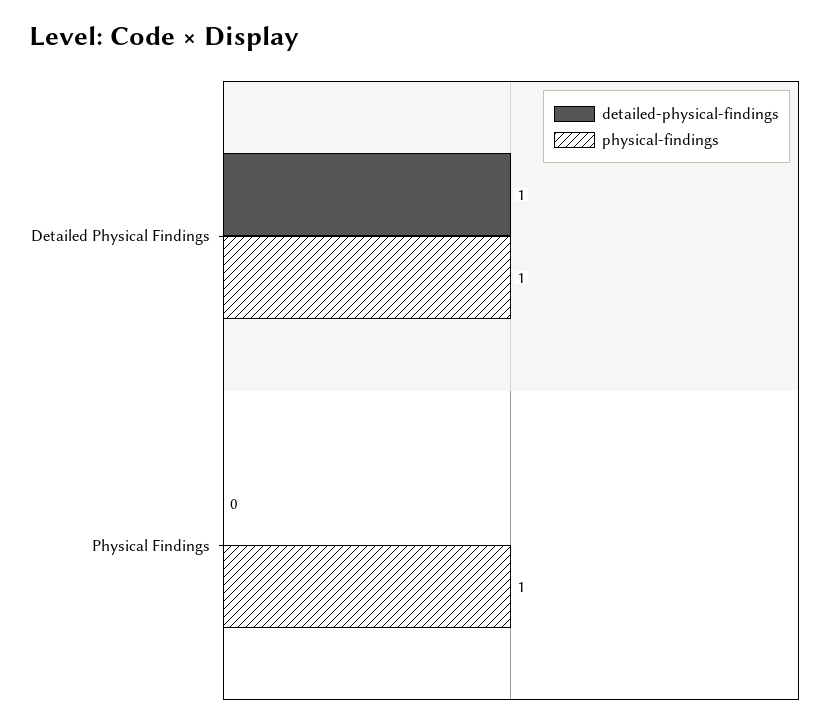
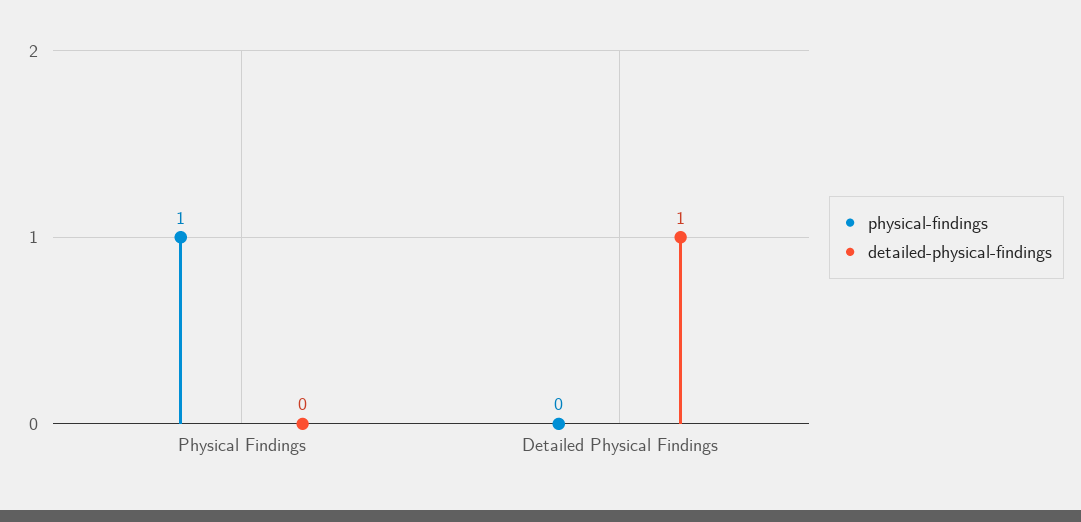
  {
    "detailed-physical-findings": {
      "Detailed Physical Findings": 1,
      "Physical Findings": 0
    },
    "physical-findings": {
-     "Detailed Physical Findings": 1,
+     "Detailed Physical Findings": 0,
      "Physical Findings": 1
    }
  }

